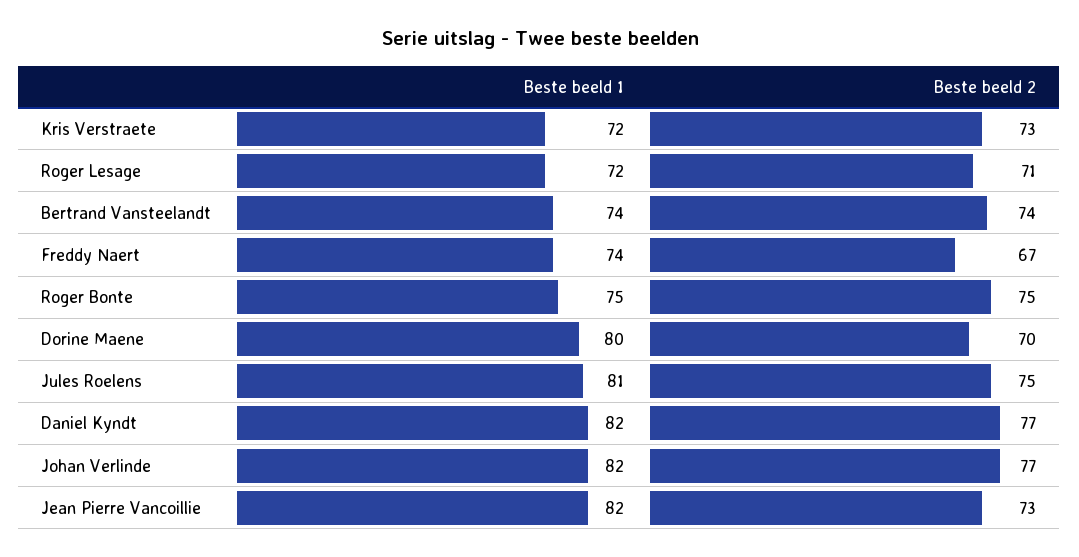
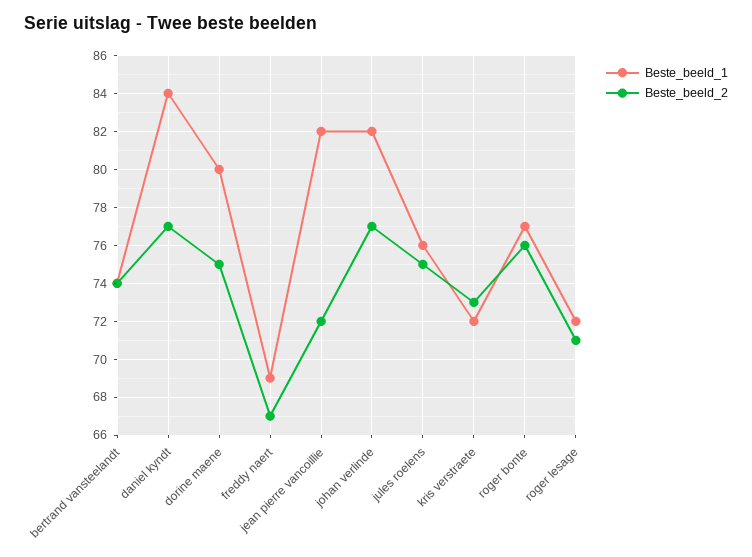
  {
    "Beste beeld 1": {
      "Kris Verstraete": 72,
      "Roger Lesage": 72,
      "Bertrand Vansteelandt": 74,
-     "Freddy Naert": 74,
+     "Freddy Naert": 69,
-     "Roger Bonte": 75,
+     "Roger Bonte": 77,
      "Dorine Maene": 80,
-     "Jules Roelens": 81,
+     "Jules Roelens": 76,
-     "Daniel Kyndt": 82,
+     "Daniel Kyndt": 84,
      "Johan Verlinde": 82,
      "Jean Pierre Vancoillie": 82
    },
    "Beste beeld 2": {
      "Kris Verstraete": 73,
      "Roger Lesage": 71,
      "Bertrand Vansteelandt": 74,
      "Freddy Naert": 67,
-     "Roger Bonte": 75,
+     "Roger Bonte": 76,
-     "Dorine Maene": 70,
+     "Dorine Maene": 75,
      "Jules Roelens": 75,
      "Daniel Kyndt": 77,
      "Johan Verlinde": 77,
-     "Jean Pierre Vancoillie": 73
+     "Jean Pierre Vancoillie": 72
    }
  }

